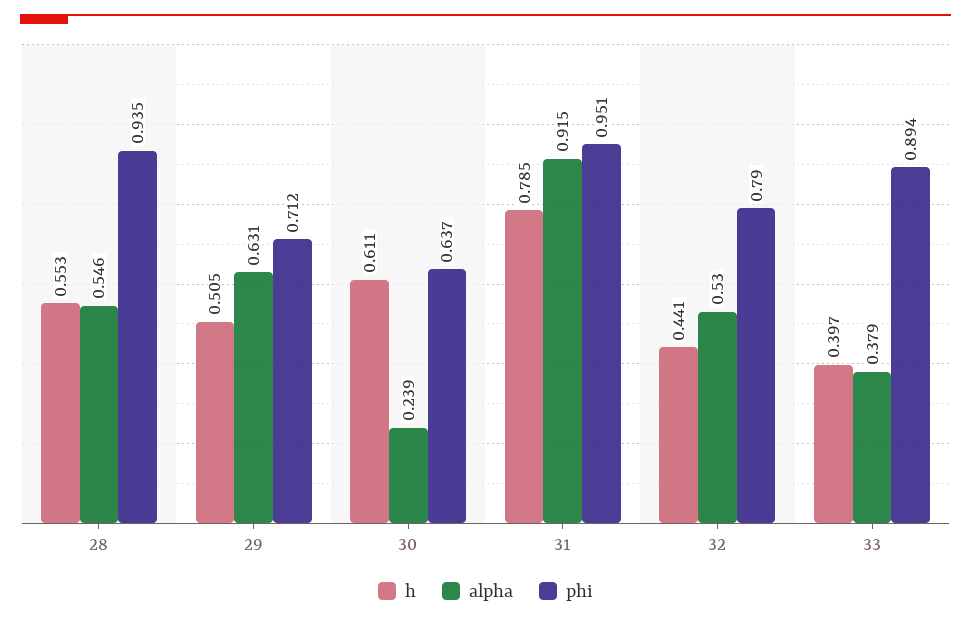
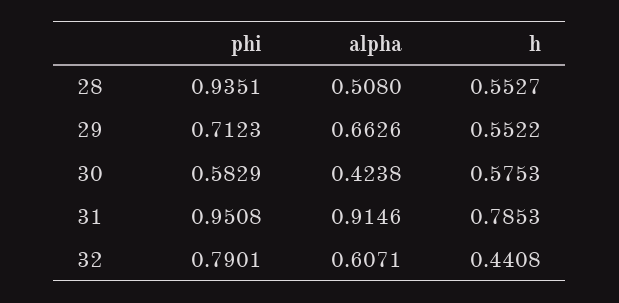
  {
    "h": {
      "28": 0.5527,
-     "29": 0.505,
+     "29": 0.5522,
-     "30": 0.611,
+     "30": 0.5753,
      "31": 0.7853,
-     "32": 0.4408,
+     "32": 0.4408
-     "33": 0.397
    },
    "alpha": {
-     "28": 0.546,
+     "28": 0.508,
-     "29": 0.631,
+     "29": 0.6626,
-     "30": 0.239,
+     "30": 0.4238,
      "31": 0.9146,
-     "32": 0.53,
+     "32": 0.6071
-     "33": 0.379
    },
    "phi": {
      "28": 0.9351,
      "29": 0.7123,
-     "30": 0.637,
+     "30": 0.5829,
      "31": 0.9508,
-     "32": 0.7901,
+     "32": 0.7901
-     "33": 0.894
    }
  }

